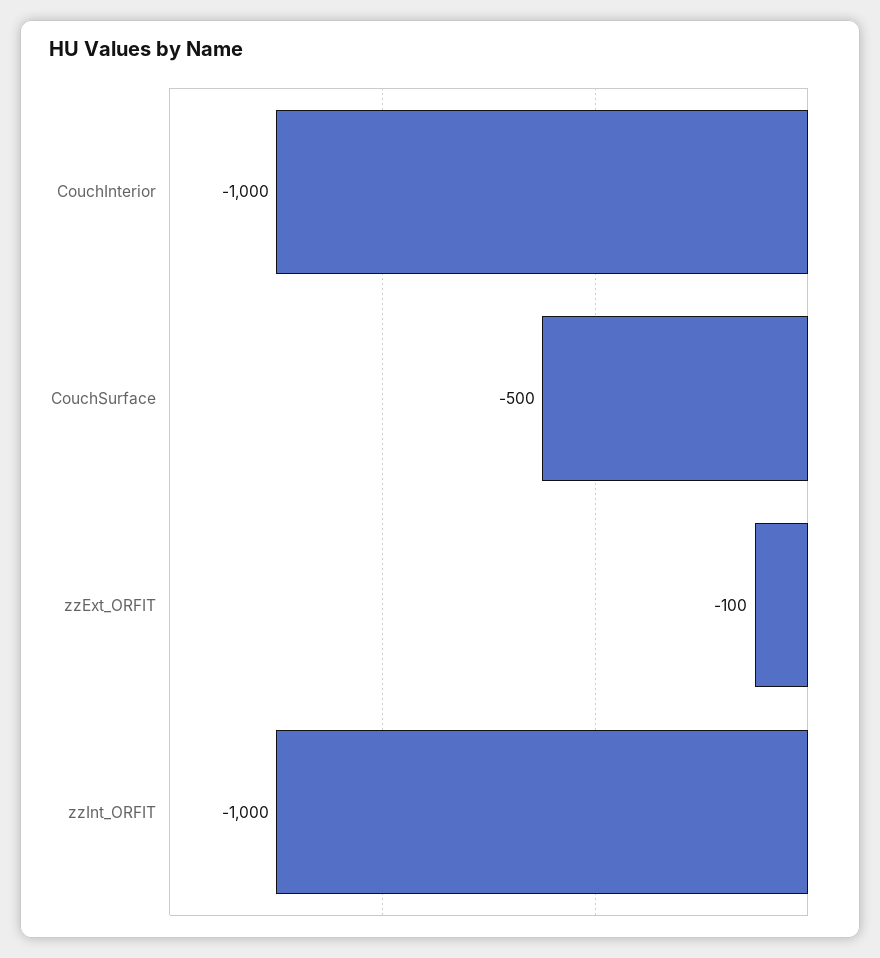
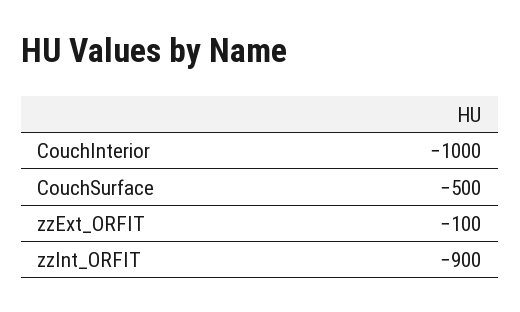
  {
    "CouchInterior": -1000,
    "CouchSurface": -500,
    "zzExt_ORFIT": -100,
-   "zzInt_ORFIT": -1000
+   "zzInt_ORFIT": -900
  }

